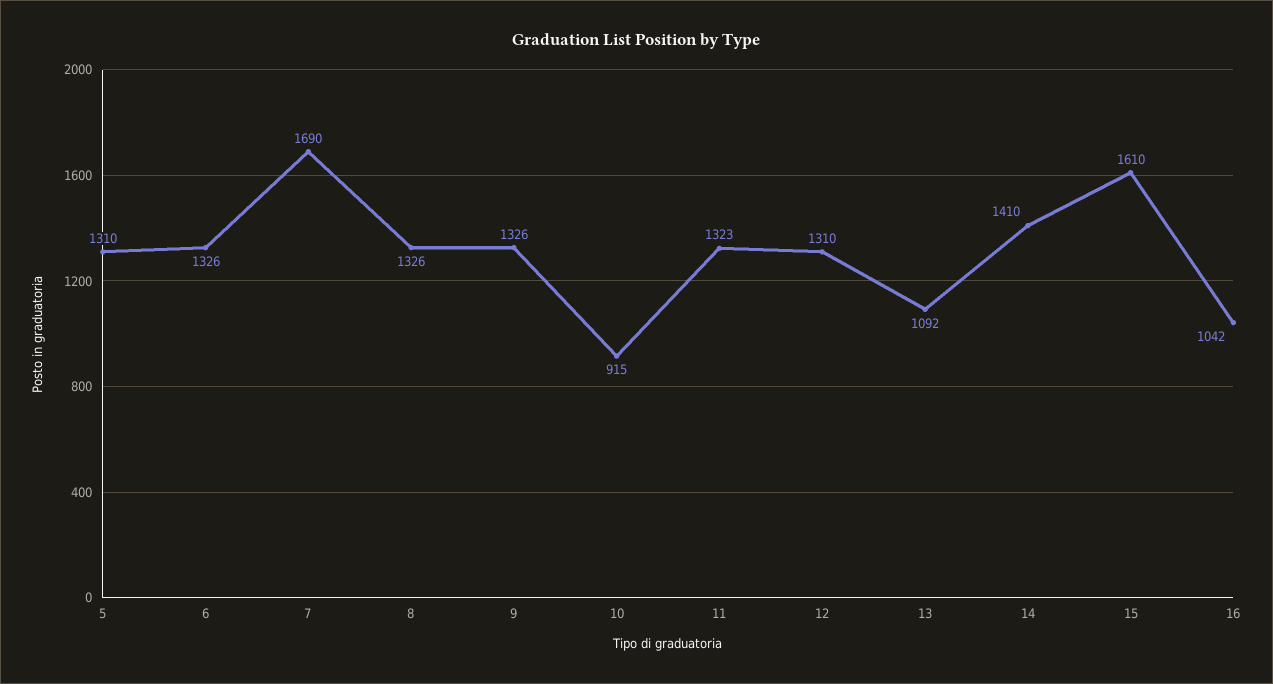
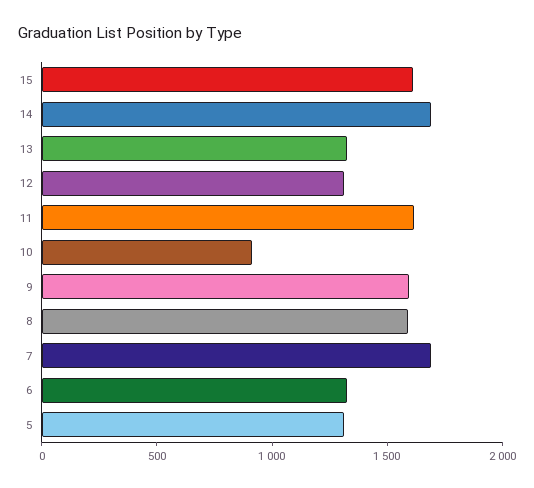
  {
    "5": 1310,
    "6": 1326,
    "7": 1690,
-   "8": 1326,
+   "8": 1600,
-   "9": 1326,
+   "9": 1600,
    "10": 915,
-   "11": 1323,
+   "11": 1600,
    "12": 1310,
-   "13": 1092,
+   "13": 1300,
-   "14": 1410,
+   "14": 1700,
-   "15": 1610,
+   "15": 1610
-   "16": 1042
  }

